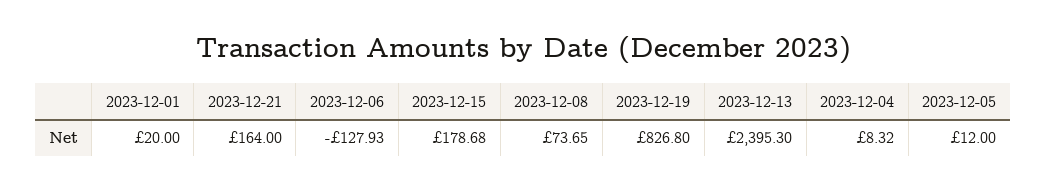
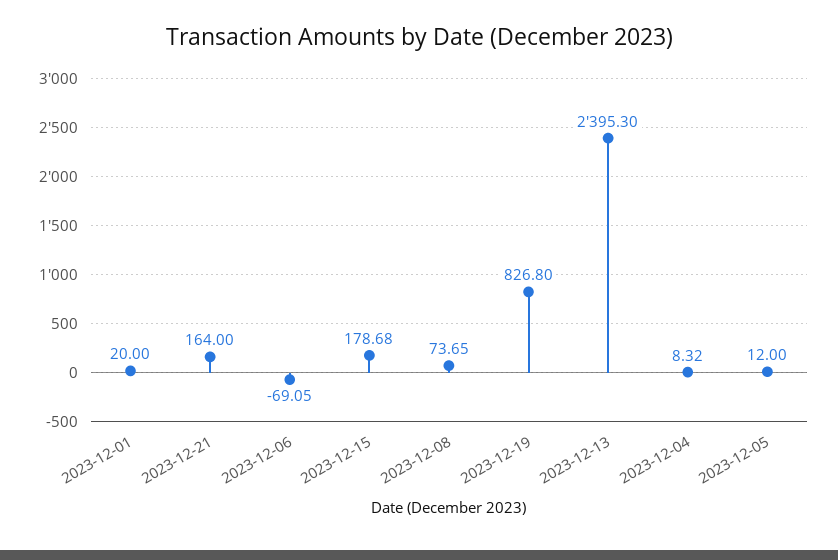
  {
    "2023-12-01": 20,
    "2023-12-21": 164,
-   "2023-12-06": -127.93,
+   "2023-12-06": -69.05,
    "2023-12-15": 178.68,
    "2023-12-08": 73.65,
    "2023-12-19": 826.8,
    "2023-12-13": 2395.3,
    "2023-12-04": 8.32,
    "2023-12-05": 12
  }

